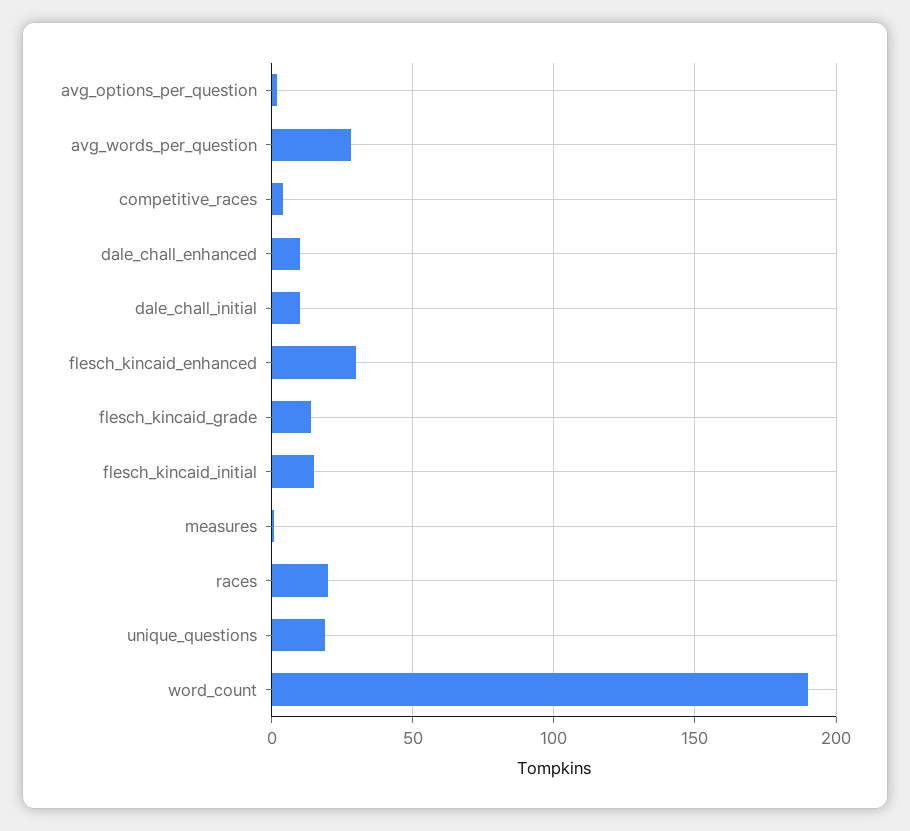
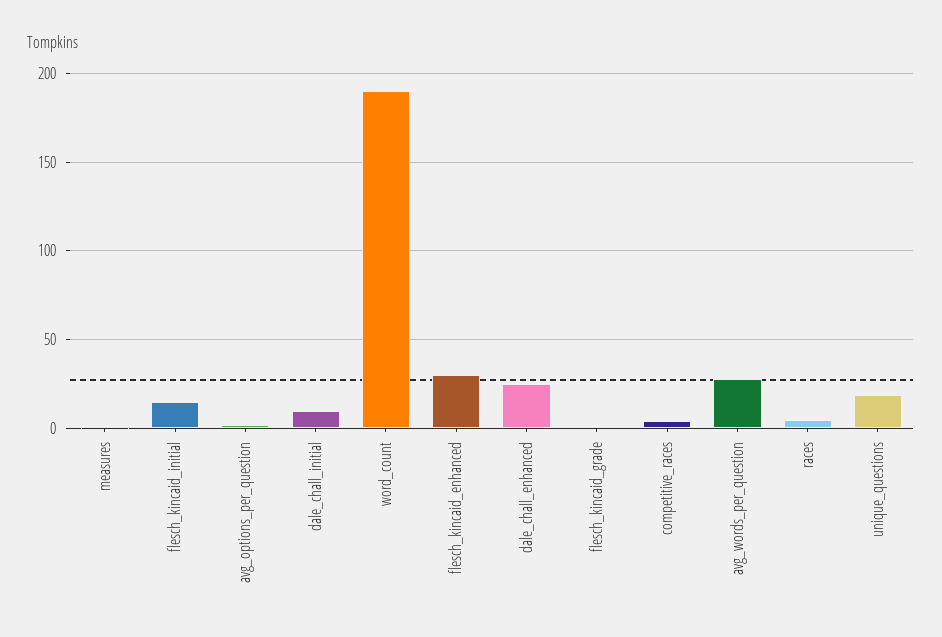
  {
    "avg_options_per_question": 0,
    "avg_words_per_question": 30,
    "competitive_races": 5,
-   "dale_chall_enhanced": 10,
+   "dale_chall_enhanced": 25,
    "dale_chall_initial": 10,
    "flesch_kincaid_enhanced": 30,
-   "flesch_kincaid_grade": 15,
+   "flesch_kincaid_grade": 0,
    "flesch_kincaid_initial": 15,
    "measures": 0,
-   "races": 20,
+   "races": 5,
    "unique_questions": 20,
    "word_count": 190
  }

